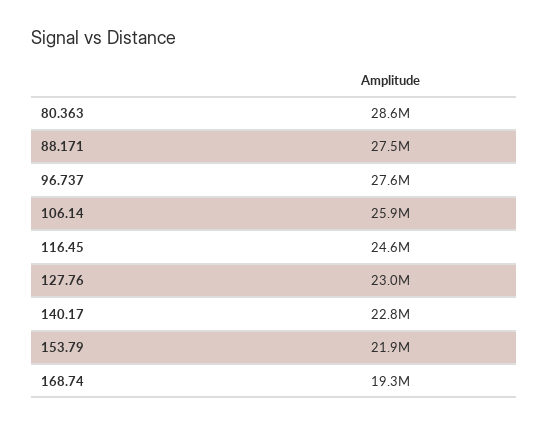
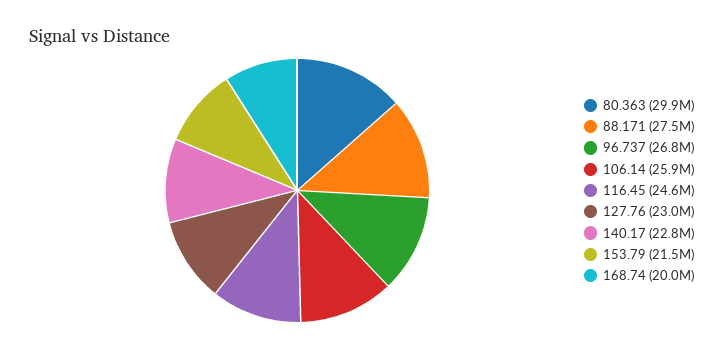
  {
-   "80.363": 28600000,
+   "80.363": 29900000,
    "88.171": 27500000,
-   "96.737": 27600000,
+   "96.737": 26800000,
    "106.14": 25900000,
    "116.45": 24600000,
    "127.76": 23000000,
    "140.17": 22800000,
-   "153.79": 21900000,
+   "153.79": 21500000,
-   "168.74": 19300000
+   "168.74": 20000000
  }

